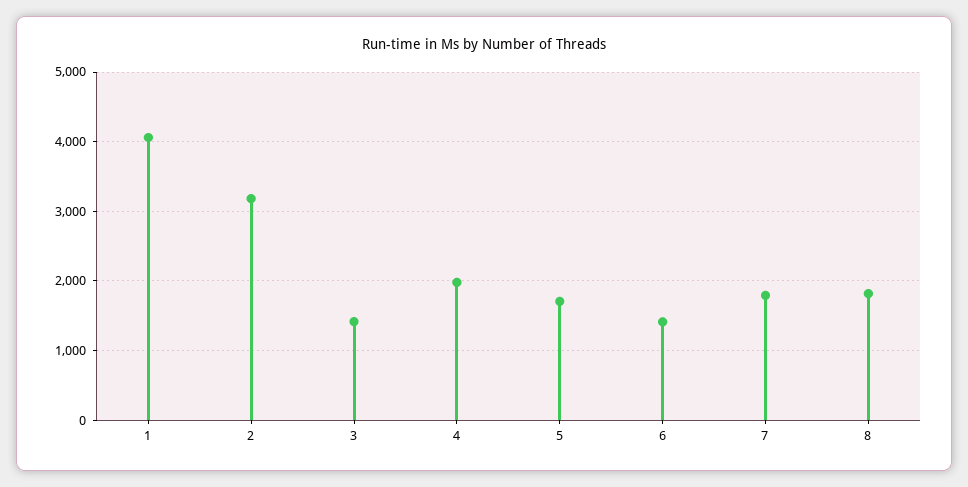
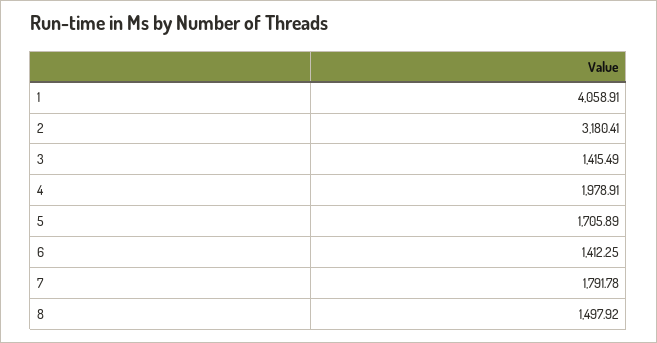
  {
    "1": 4058.91,
    "2": 3180.41,
    "3": 1415.49,
    "4": 1978.91,
    "5": 1705.89,
    "6": 1412.25,
    "7": 1791.78,
-   "8": 1800
+   "8": 1497.92
  }

